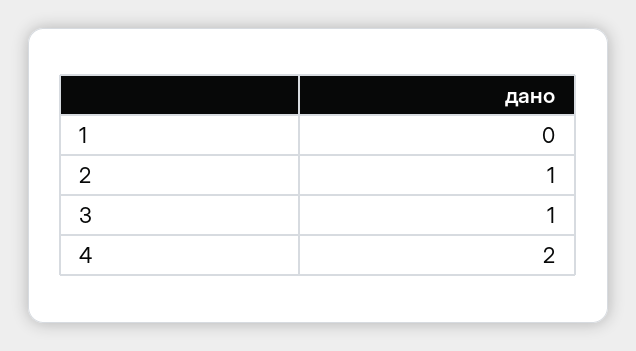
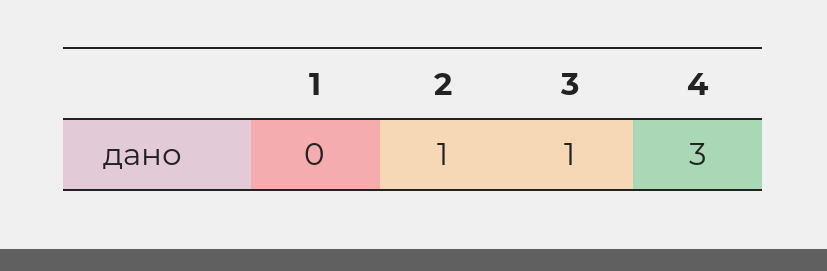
  {
    "1": 0,
    "2": 1,
    "3": 1,
-   "4": 2
+   "4": 3
  }

